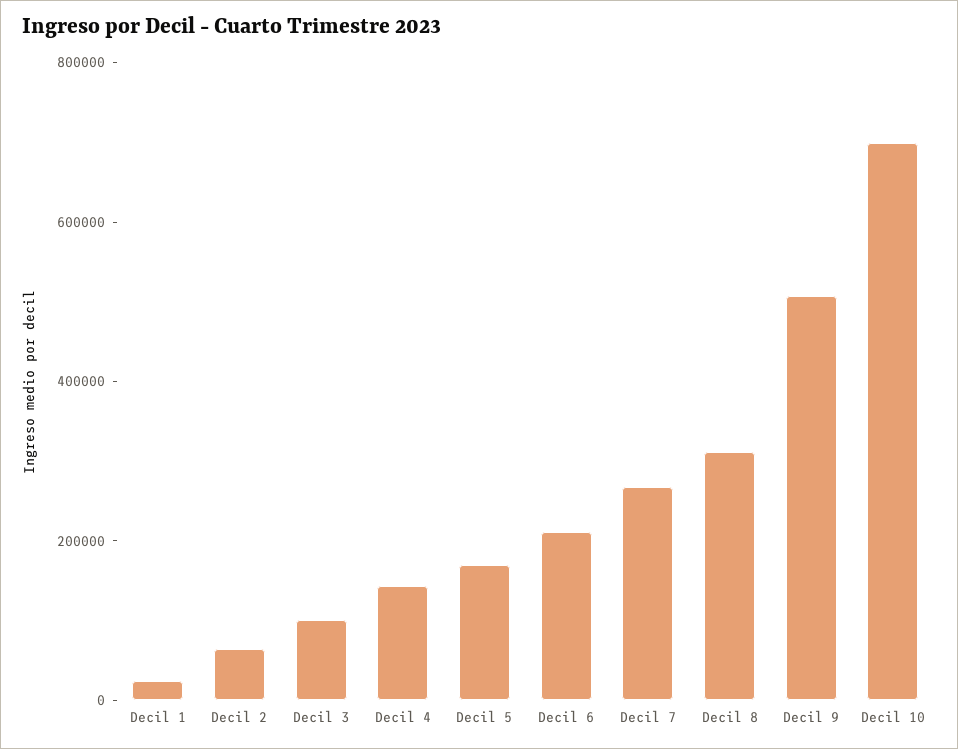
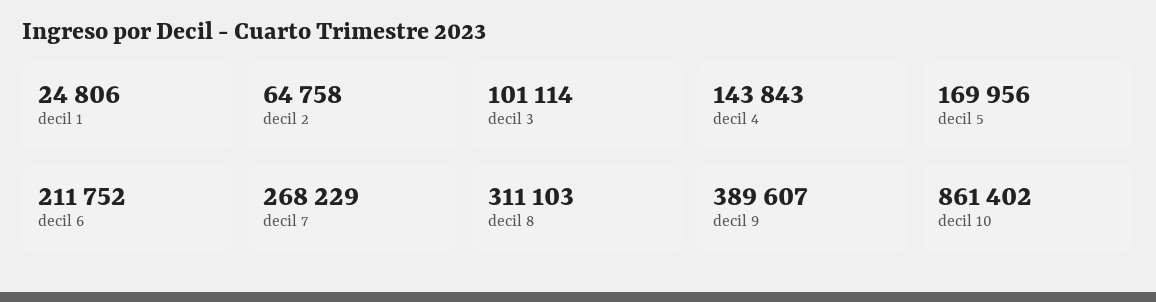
  {
    "Decil 1": 24806,
    "Decil 2": 64758,
    "Decil 3": 101114,
    "Decil 4": 143843,
    "Decil 5": 169956,
    "Decil 6": 211752,
    "Decil 7": 268229,
    "Decil 8": 311103,
-   "Decil 9": 500000,
+   "Decil 9": 389607,
-   "Decil 10": 700000
+   "Decil 10": 861402
  }

